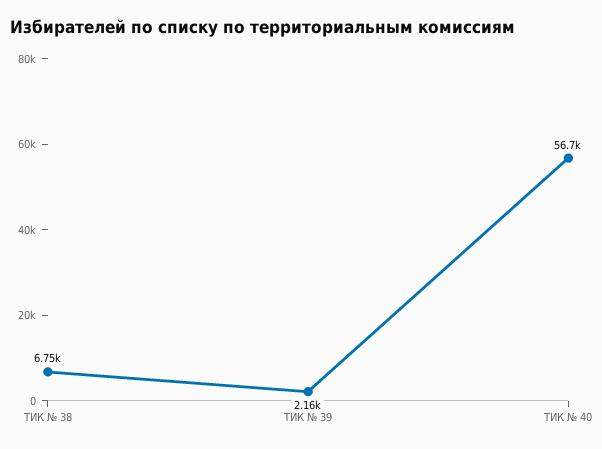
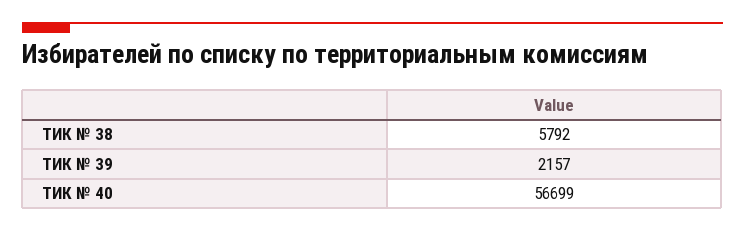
  {
-   "ТИК № 38": 6750,
+   "ТИК № 38": 5792,
    "ТИК № 39": 2157,
    "ТИК № 40": 56699
  }

